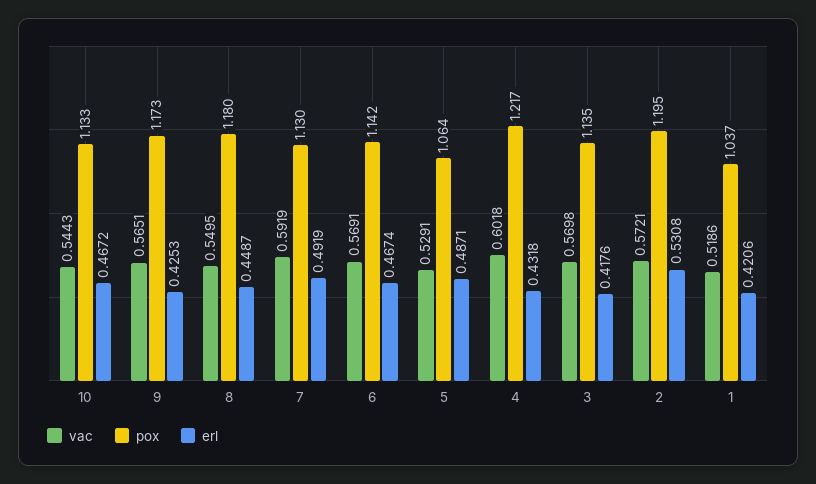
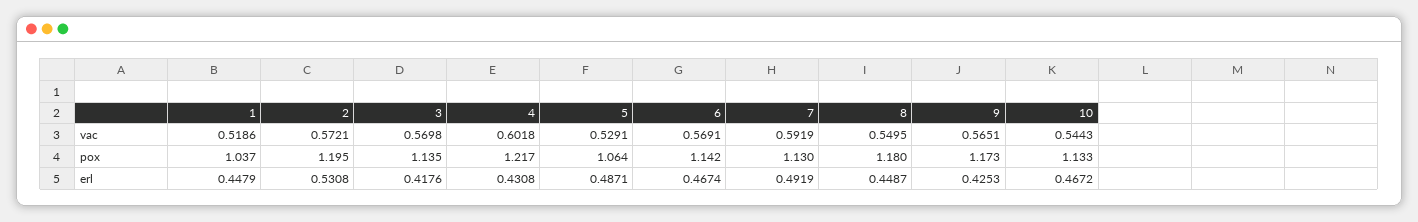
  {
    "vac": {
      "10": 0.5443,
      "9": 0.5651,
      "8": 0.5495,
      "7": 0.5919,
      "6": 0.5691,
      "5": 0.5291,
      "4": 0.6018,
      "3": 0.5698,
      "2": 0.5721,
      "1": 0.5186
    },
    "pox": {
      "10": 1.133,
      "9": 1.173,
      "8": 1.18,
      "7": 1.13,
      "6": 1.142,
      "5": 1.064,
      "4": 1.217,
      "3": 1.135,
      "2": 1.195,
      "1": 1.037
    },
    "erl": {
      "10": 0.4672,
      "9": 0.4253,
      "8": 0.4487,
      "7": 0.4919,
      "6": 0.4674,
      "5": 0.4871,
-     "4": 0.4318,
+     "4": 0.4308,
      "3": 0.4176,
      "2": 0.5308,
-     "1": 0.4206
+     "1": 0.4479
    }
  }

